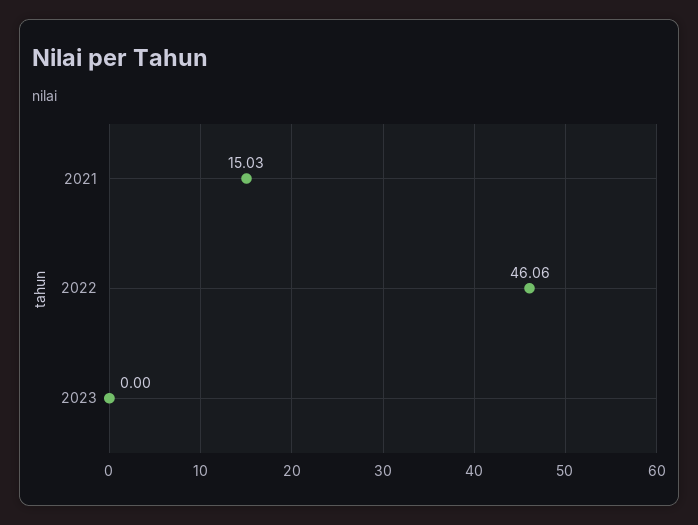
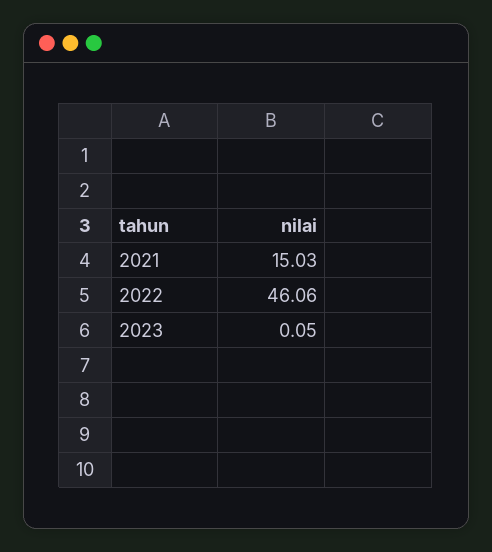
  {
    "2021": 15.03,
    "2022": 46.06,
-   "2023": 0
+   "2023": 0.05
  }

